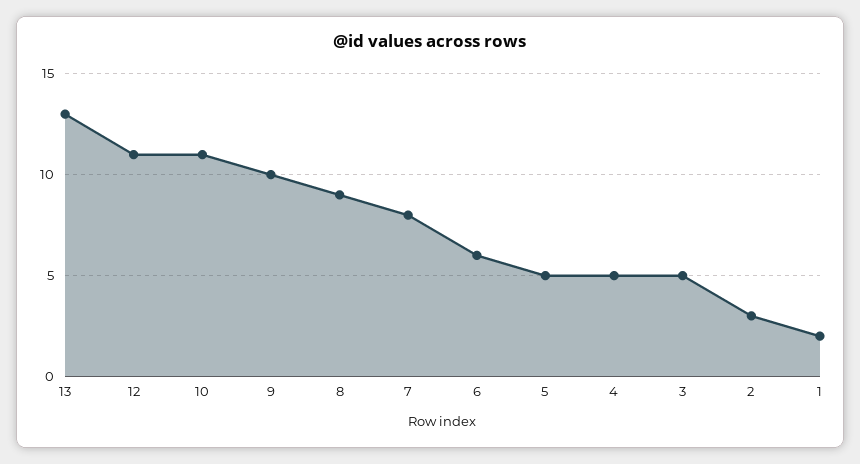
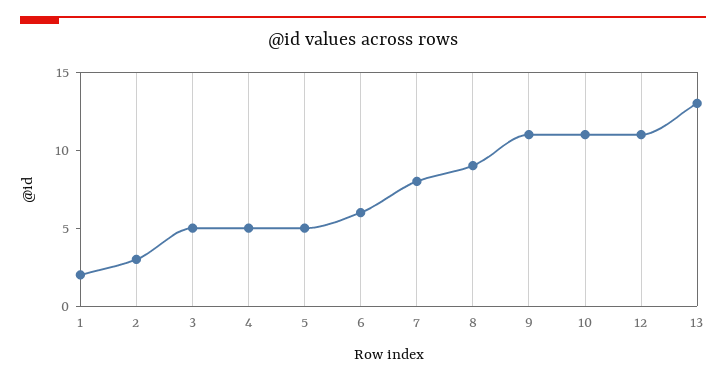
  {
    "13": 13,
    "12": 11,
    "10": 11,
-   "9": 10,
+   "9": 11,
    "8": 9,
    "7": 8,
    "6": 6,
    "5": 5,
    "4": 5,
    "3": 5,
    "2": 3,
    "1": 2
  }

